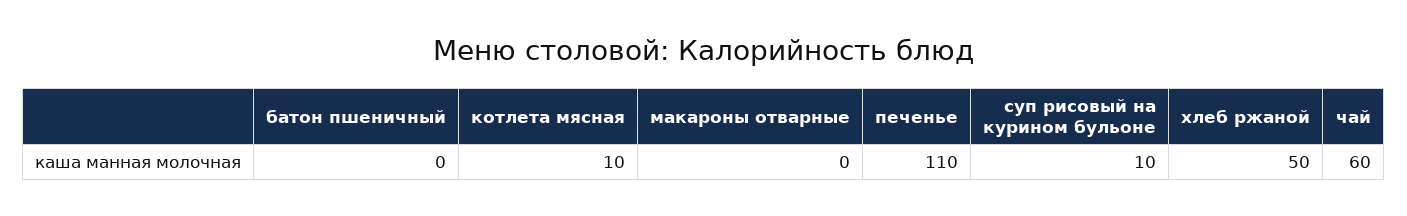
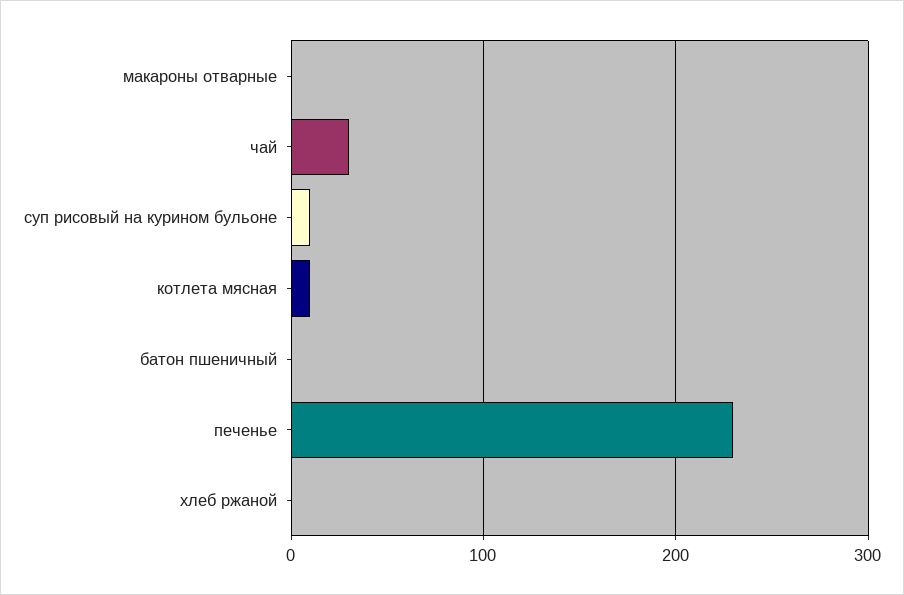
  {
    "батон пшеничный": 0,
    "котлета мясная": 10,
    "макароны отварные": 0,
-   "печенье": 110,
+   "печенье": 230,
    "суп рисовый на курином бульоне": 10,
-   "хлеб ржаной": 50,
+   "хлеб ржаной": 0,
-   "чай": 60
+   "чай": 30
  }

